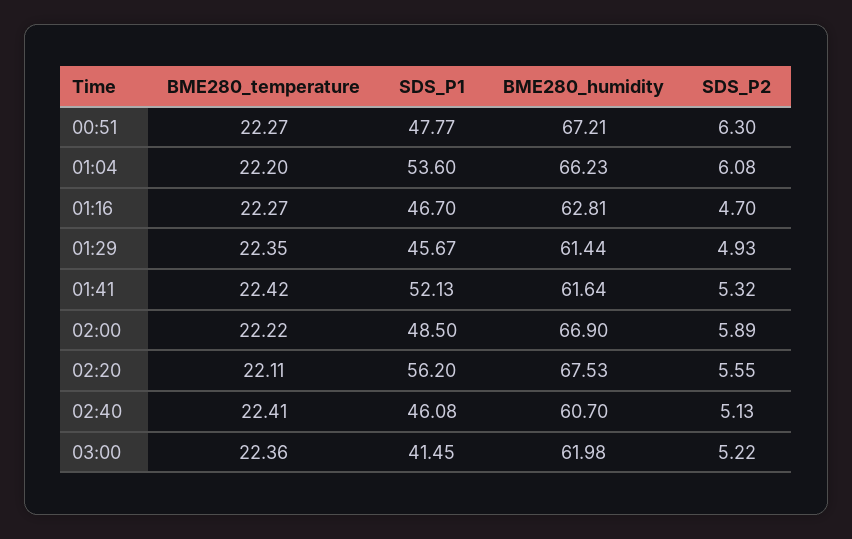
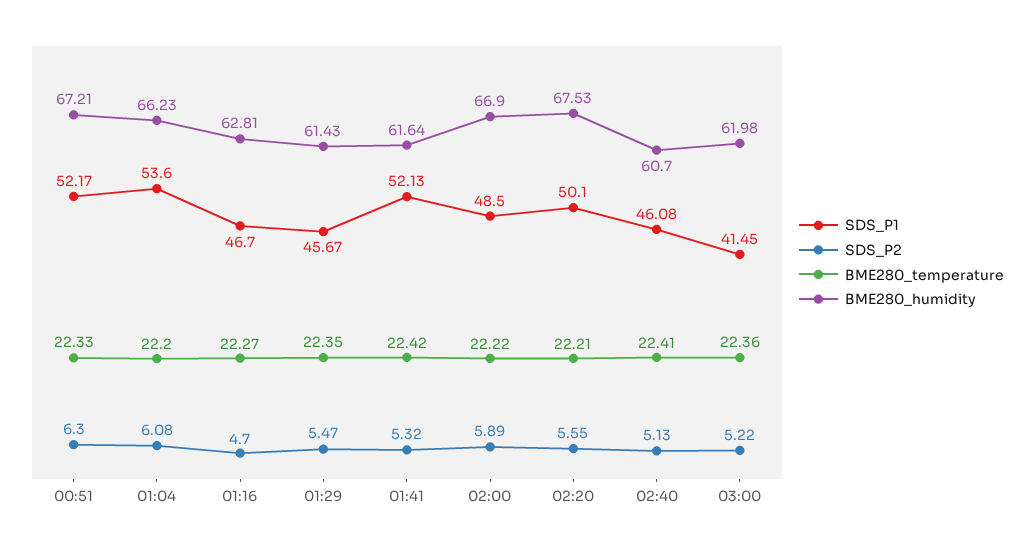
  {
    "BME280_temperature": {
-     "00:51": 22.27,
+     "00:51": 22.33,
      "01:04": 22.2,
      "01:16": 22.27,
      "01:29": 22.35,
      "01:41": 22.42,
      "02:00": 22.22,
-     "02:20": 22.11,
+     "02:20": 22.21,
      "02:40": 22.41,
      "03:00": 22.36
    },
    "SDS_P1": {
-     "00:51": 47.77,
+     "00:51": 52.17,
      "01:04": 53.6,
      "01:16": 46.7,
      "01:29": 45.67,
      "01:41": 52.13,
      "02:00": 48.5,
-     "02:20": 56.2,
+     "02:20": 50.1,
      "02:40": 46.08,
      "03:00": 41.45
    },
    "BME280_humidity": {
      "00:51": 67.21,
      "01:04": 66.23,
      "01:16": 62.81,
-     "01:29": 61.44,
+     "01:29": 61.43,
      "01:41": 61.64,
      "02:00": 66.9,
      "02:20": 67.53,
      "02:40": 60.7,
      "03:00": 61.98
    },
    "SDS_P2": {
      "00:51": 6.3,
      "01:04": 6.08,
      "01:16": 4.7,
-     "01:29": 4.93,
+     "01:29": 5.47,
      "01:41": 5.32,
      "02:00": 5.89,
      "02:20": 5.55,
      "02:40": 5.13,
      "03:00": 5.22
    }
  }

